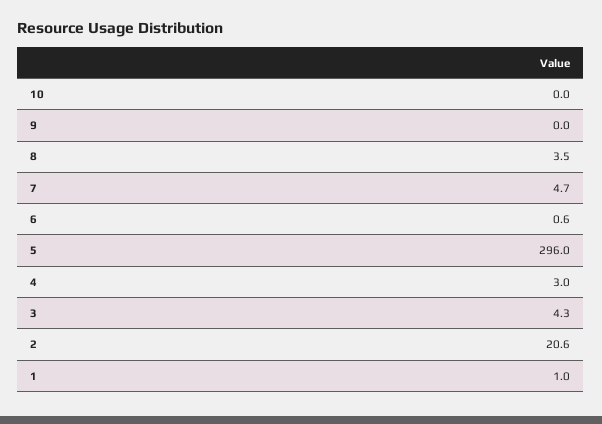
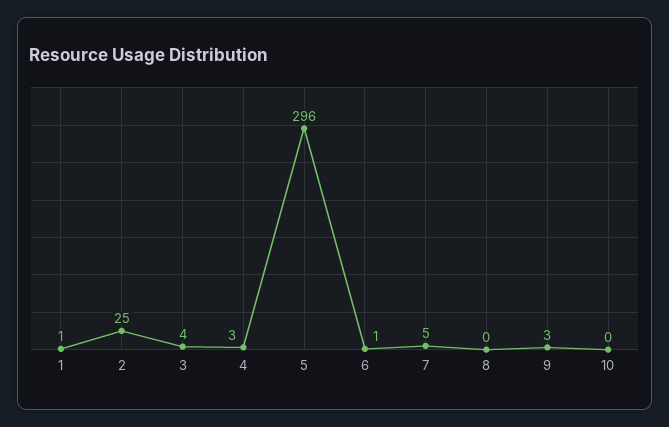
  {
    "10": 0,
-   "9": 0,
+   "9": 3,
-   "8": 3.5,
+   "8": 0,
    "7": 4.7,
    "6": 0.6,
    "5": 296,
    "4": 3,
    "3": 4.3,
-   "2": 20.6,
+   "2": 25,
    "1": 1
  }

